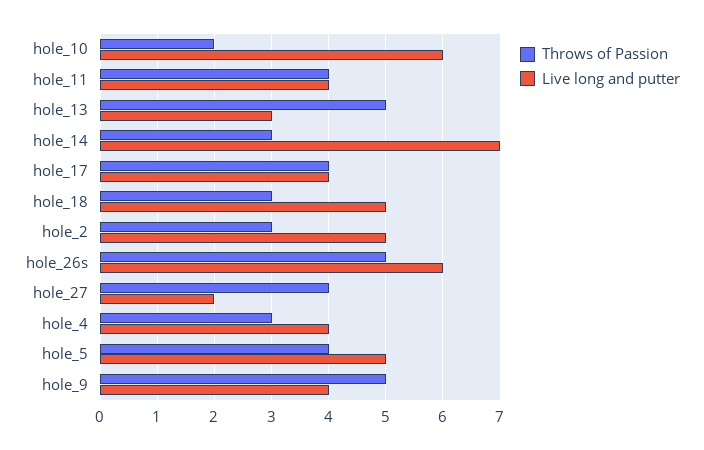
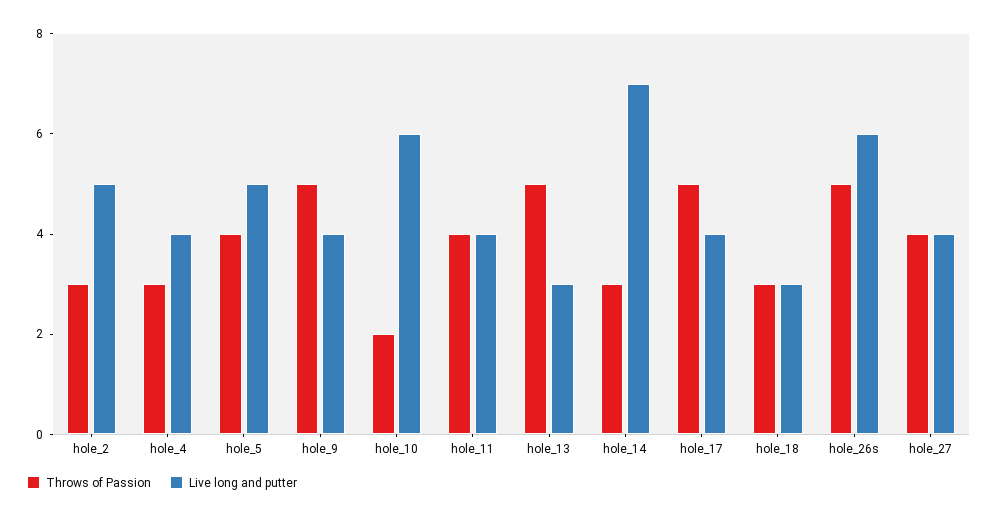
  {
    "Throws of Passion": {
      "hole_10": 2,
      "hole_11": 4,
      "hole_13": 5,
      "hole_14": 3,
-     "hole_17": 4,
+     "hole_17": 5,
      "hole_18": 3,
      "hole_2": 3,
      "hole_26s": 5,
      "hole_27": 4,
      "hole_4": 3,
      "hole_5": 4,
      "hole_9": 5
    },
    "Live long and putter": {
      "hole_10": 6,
      "hole_11": 4,
      "hole_13": 3,
      "hole_14": 7,
      "hole_17": 4,
-     "hole_18": 5,
+     "hole_18": 3,
      "hole_2": 5,
      "hole_26s": 6,
-     "hole_27": 2,
+     "hole_27": 4,
      "hole_4": 4,
      "hole_5": 5,
      "hole_9": 4
    }
  }

